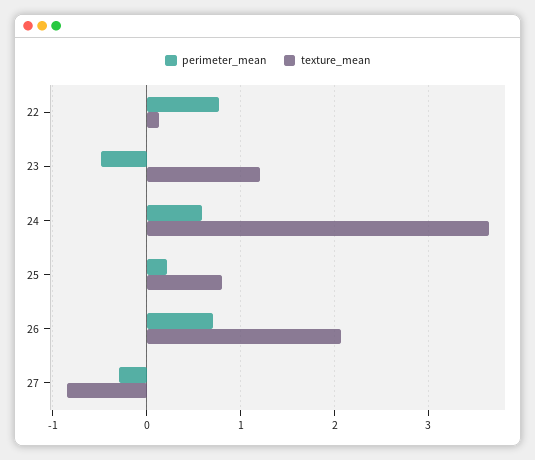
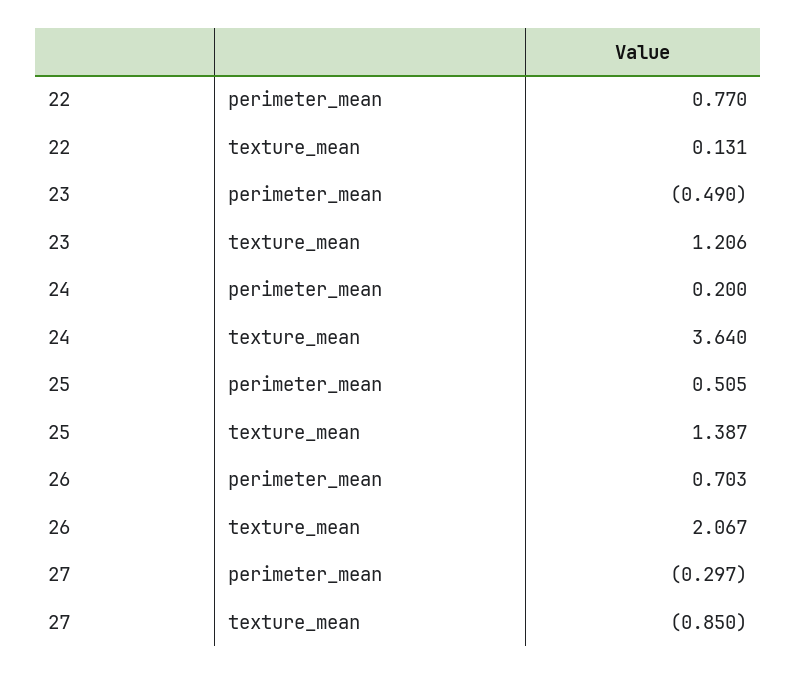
  {
    "perimeter_mean": {
      "22": 0.77,
      "23": -0.49,
-     "24": 0.6,
+     "24": 0.2,
-     "25": 0.2,
+     "25": 0.505,
      "26": 0.703,
      "27": -0.297
    },
    "texture_mean": {
      "22": 0.131,
      "23": 1.206,
      "24": 3.64,
-     "25": 0.8,
+     "25": 1.387,
      "26": 2.067,
      "27": -0.85
    }
  }

